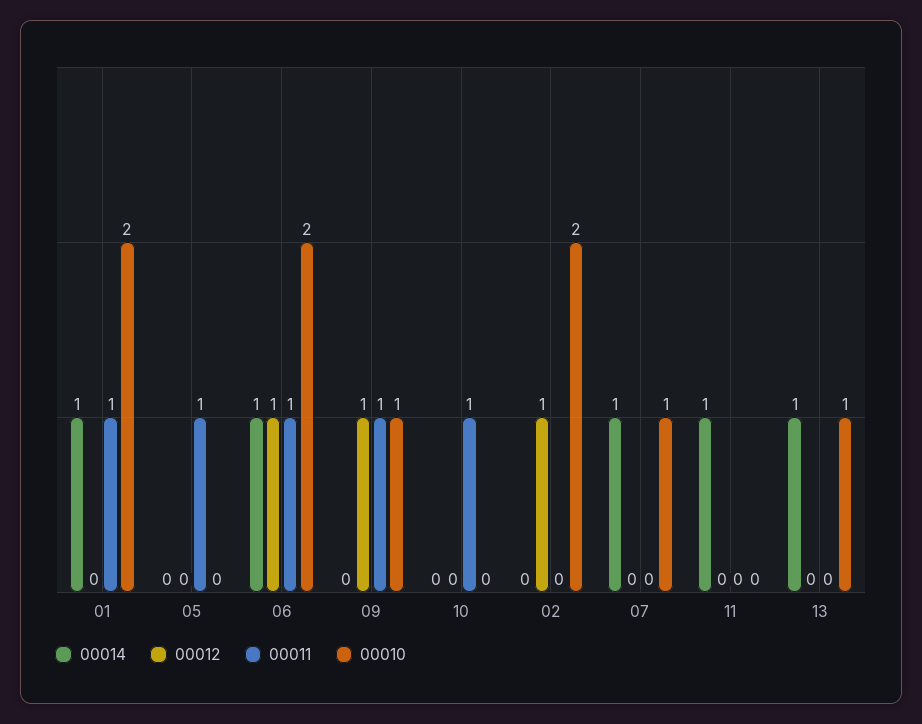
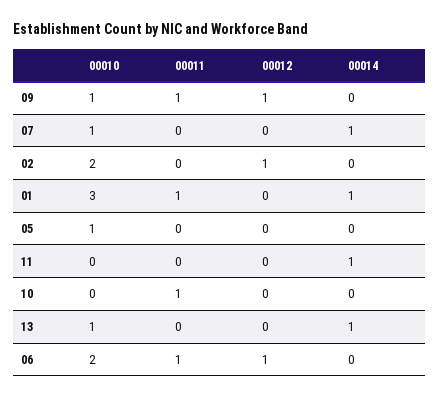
  {
    "00014": {
      "01": 1,
      "05": 0,
-     "06": 1,
+     "06": 0,
      "09": 0,
      "10": 0,
      "02": 0,
      "07": 1,
      "11": 1,
      "13": 1
    },
    "00012": {
      "01": 0,
      "05": 0,
      "06": 1,
      "09": 1,
      "10": 0,
      "02": 1,
      "07": 0,
      "11": 0,
      "13": 0
    },
    "00011": {
      "01": 1,
-     "05": 1,
+     "05": 0,
      "06": 1,
      "09": 1,
      "10": 1,
      "02": 0,
      "07": 0,
      "11": 0,
      "13": 0
    },
    "00010": {
-     "01": 2,
+     "01": 3,
-     "05": 0,
+     "05": 1,
      "06": 2,
      "09": 1,
      "10": 0,
      "02": 2,
      "07": 1,
      "11": 0,
      "13": 1
    }
  }

